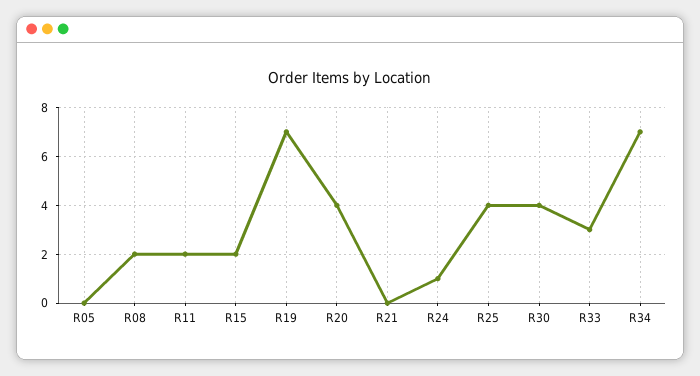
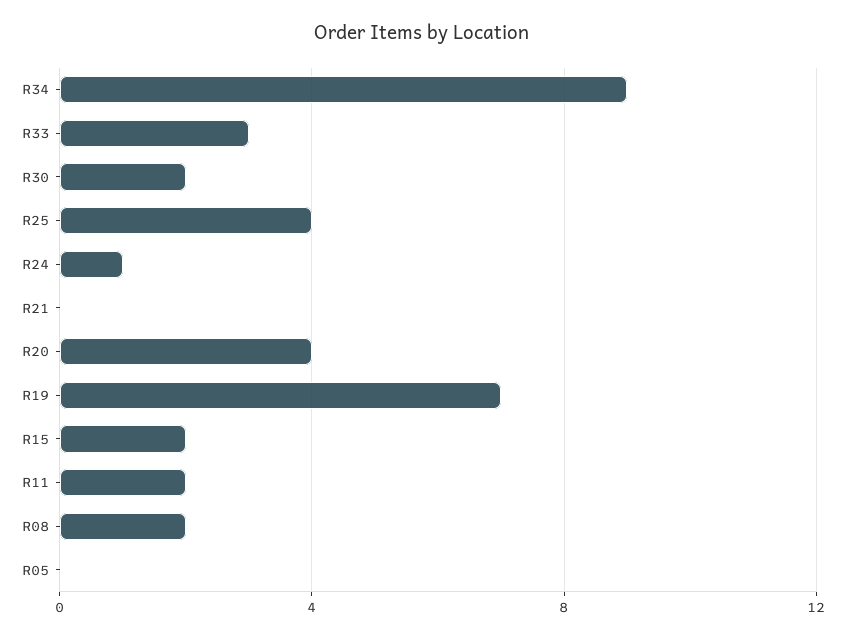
  {
    "R05": 0,
    "R08": 2,
    "R11": 2,
    "R15": 2,
    "R19": 7,
    "R20": 4,
    "R21": 0,
    "R24": 1,
    "R25": 4,
-   "R30": 4,
+   "R30": 2,
    "R33": 3,
-   "R34": 7
+   "R34": 9
  }

